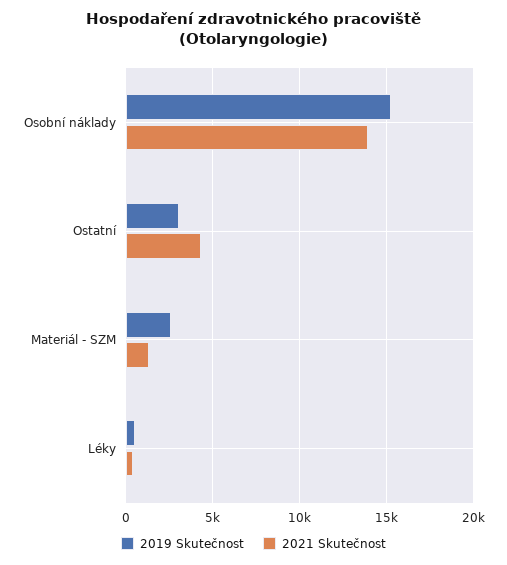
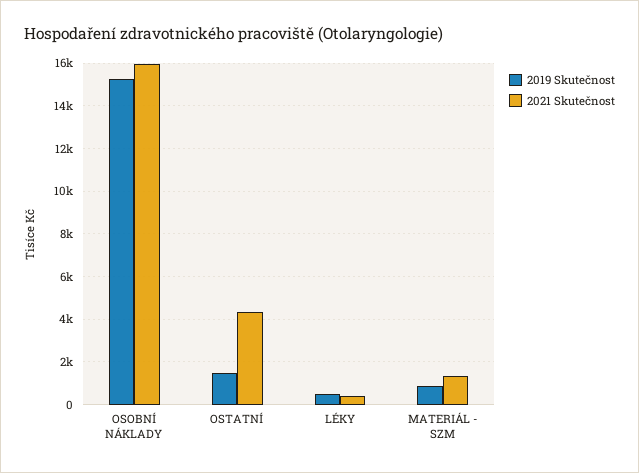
  {
    "2019 Skutečnost": {
      "Osobní náklady": 15500,
-     "Ostatní": 3000,
+     "Ostatní": 1500,
-     "Materiál - SZM": 2500,
+     "Materiál - SZM": 1000,
      "Léky": 500
    },
    "2021 Skutečnost": {
-     "Osobní náklady": 14000,
+     "Osobní náklady": 16000,
      "Ostatní": 4500,
      "Materiál - SZM": 1500,
      "Léky": 500
    }
  }

